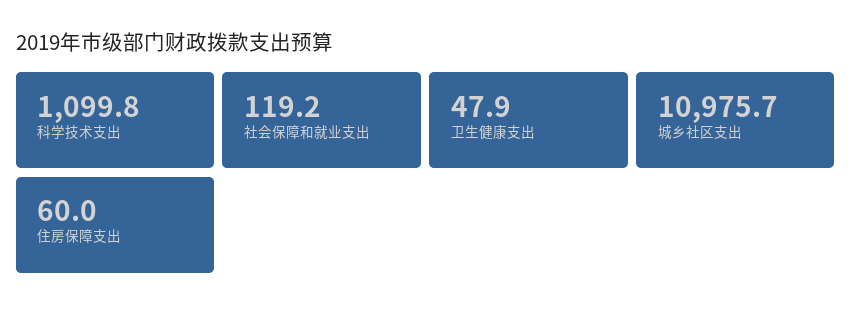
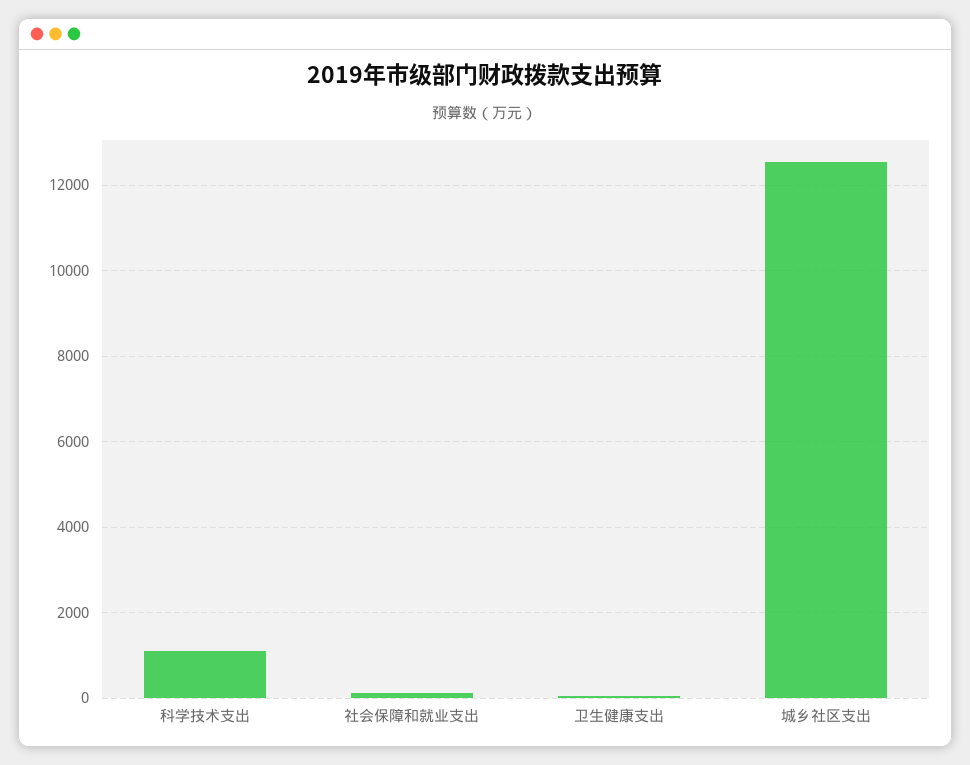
  {
    "科学技术支出": 1099.8,
    "社会保障和就业支出": 119.2,
    "卫生健康支出": 47.9,
-   "城乡社区支出": 10975.7,
+   "城乡社区支出": 12600
-   "住房保障支出": 60
  }

